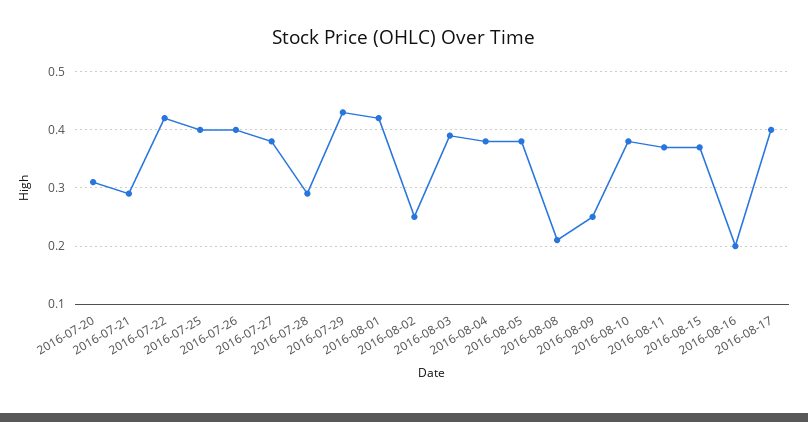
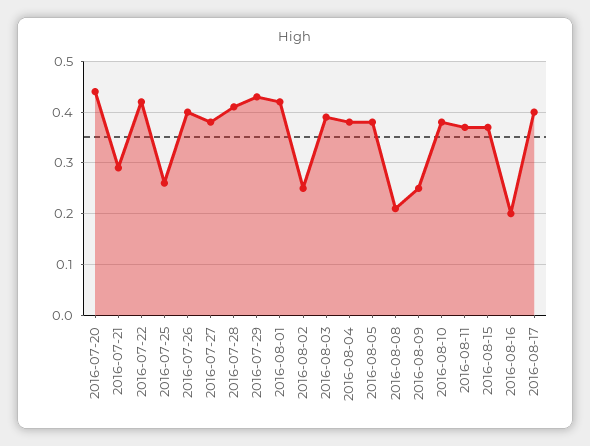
  {
-   "2016-07-20": 0.3,
+   "2016-07-20": 0.45,
    "2016-07-21": 0.3,
    "2016-07-22": 0.4,
-   "2016-07-25": 0.4,
+   "2016-07-25": 0.25,
    "2016-07-26": 0.4,
    "2016-07-27": 0.4,
-   "2016-07-28": 0.3,
+   "2016-07-28": 0.4,
    "2016-07-29": 0.45,
    "2016-08-01": 0.4,
    "2016-08-02": 0.25,
    "2016-08-03": 0.4,
    "2016-08-04": 0.4,
    "2016-08-05": 0.4,
    "2016-08-08": 0.2,
    "2016-08-09": 0.25,
    "2016-08-10": 0.4,
    "2016-08-11": 0.35,
    "2016-08-15": 0.35,
    "2016-08-16": 0.2,
    "2016-08-17": 0.4
  }

